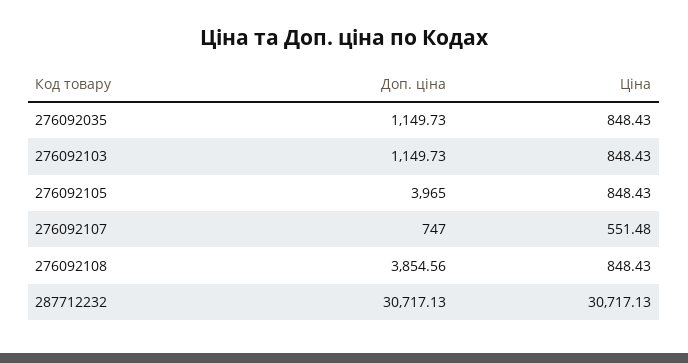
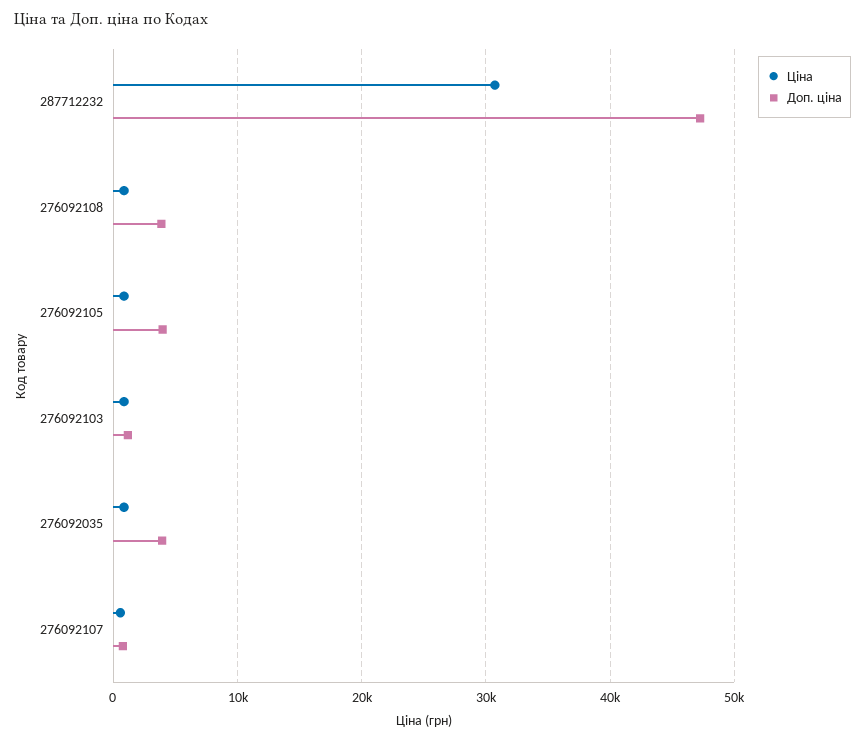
  {
    "Доп. ціна": {
-     "276092035": 1149.73,
+     "276092035": 4000,
      "276092103": 1149.73,
      "276092105": 3965,
      "276092107": 747,
      "276092108": 3854.56,
-     "287712232": 30717.13
+     "287712232": 47000
    },
    "Ціна": {
      "276092035": 848.43,
      "276092103": 848.43,
      "276092105": 848.43,
      "276092107": 551.48,
      "276092108": 848.43,
      "287712232": 30717.13
    }
  }

